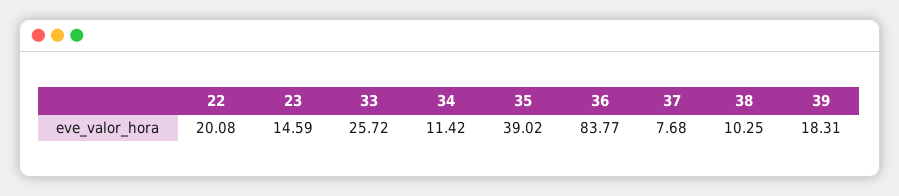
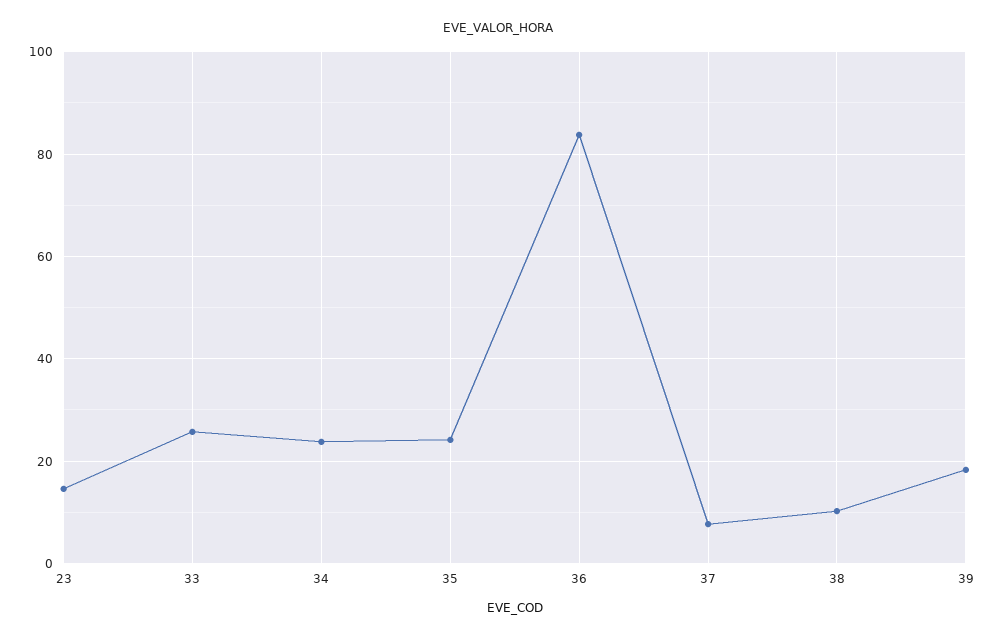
  {
-   "22": 20.08,
    "23": 14.59,
    "33": 25.72,
-   "34": 11.42,
+   "34": 24,
-   "35": 39.02,
+   "35": 24,
    "36": 83.77,
    "37": 7.68,
    "38": 10.25,
    "39": 18.31
  }

